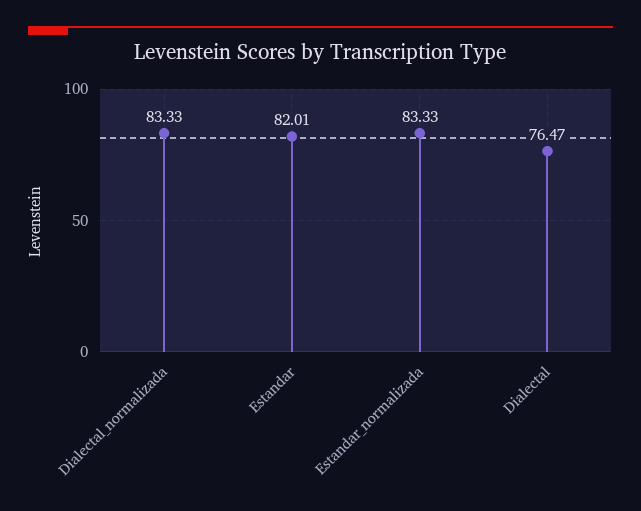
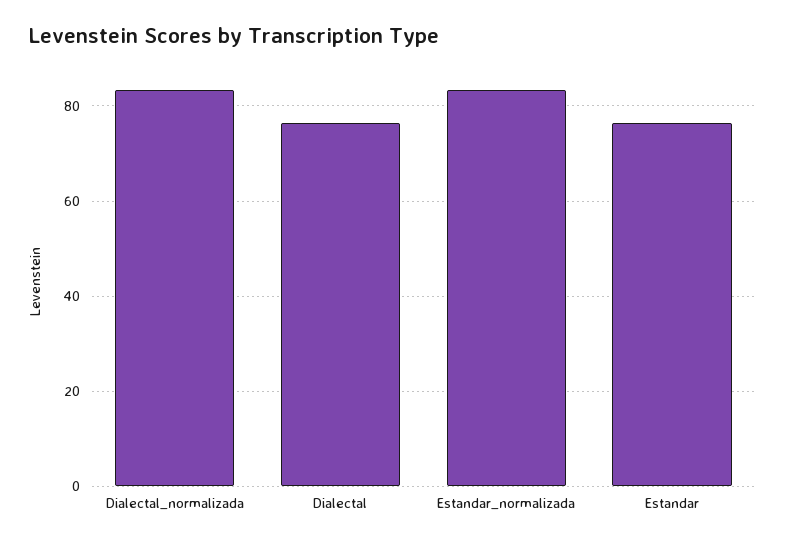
  {
    "Dialectal_normalizada": 83.33,
-   "Estandar": 82.01,
+   "Estandar": 76,
    "Estandar_normalizada": 83.33,
    "Dialectal": 76.47
  }

